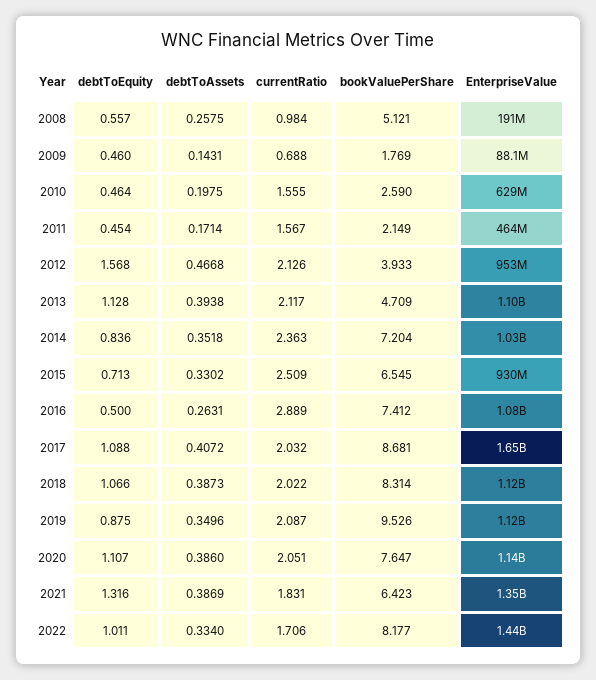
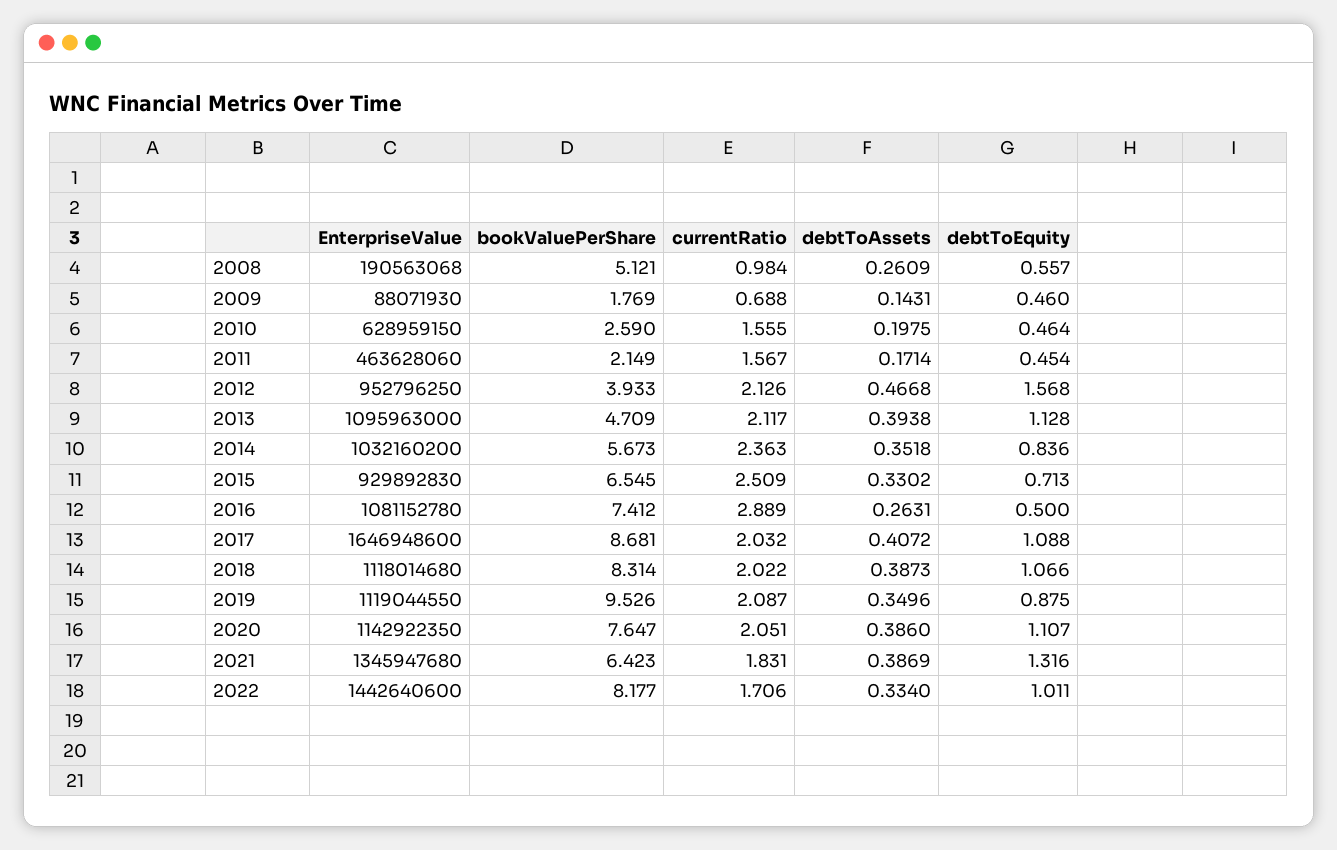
  {
    "debtToEquity": {
      "2008": 0.557,
      "2009": 0.46,
      "2010": 0.464,
      "2011": 0.454,
      "2012": 1.568,
      "2013": 1.128,
      "2014": 0.836,
      "2015": 0.713,
      "2016": 0.5,
      "2017": 1.088,
      "2018": 1.066,
      "2019": 0.875,
      "2020": 1.107,
      "2021": 1.316,
      "2022": 1.011
    },
    "debtToAssets": {
-     "2008": 0.2575,
+     "2008": 0.2609,
      "2009": 0.1431,
      "2010": 0.1975,
      "2011": 0.1714,
      "2012": 0.4668,
      "2013": 0.3938,
      "2014": 0.3518,
      "2015": 0.3302,
      "2016": 0.2631,
      "2017": 0.4072,
      "2018": 0.3873,
      "2019": 0.3496,
      "2020": 0.386,
      "2021": 0.3869,
      "2022": 0.334
    },
    "currentRatio": {
      "2008": 0.984,
      "2009": 0.688,
      "2010": 1.555,
      "2011": 1.567,
      "2012": 2.126,
      "2013": 2.117,
      "2014": 2.363,
      "2015": 2.509,
      "2016": 2.889,
      "2017": 2.032,
      "2018": 2.022,
      "2019": 2.087,
      "2020": 2.051,
      "2021": 1.831,
      "2022": 1.706
    },
    "bookValuePerShare": {
      "2008": 5.121,
      "2009": 1.769,
      "2010": 2.59,
      "2011": 2.149,
      "2012": 3.933,
      "2013": 4.709,
-     "2014": 7.204,
+     "2014": 5.673,
      "2015": 6.545,
      "2016": 7.412,
      "2017": 8.681,
      "2018": 8.314,
      "2019": 9.526,
      "2020": 7.647,
      "2021": 6.423,
      "2022": 8.177
    },
    "EnterpriseValue": {
      "2008": 190563068,
      "2009": 88071930,
      "2010": 628959150,
      "2011": 463628060,
      "2012": 952796250,
      "2013": 1095963000,
      "2014": 1032160200,
      "2015": 929892830,
      "2016": 1081152780,
      "2017": 1646948600,
      "2018": 1118014680,
      "2019": 1119044550,
      "2020": 1142922350,
      "2021": 1345947680,
      "2022": 1442640600
    }
  }

